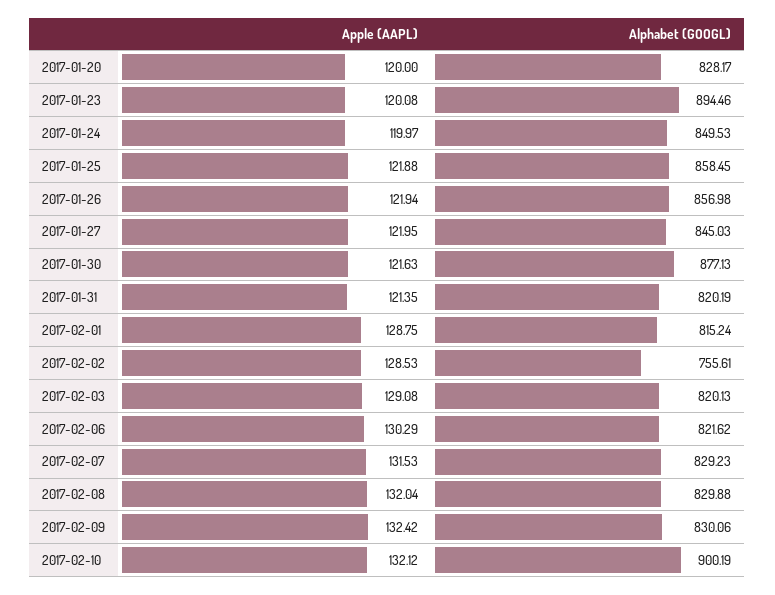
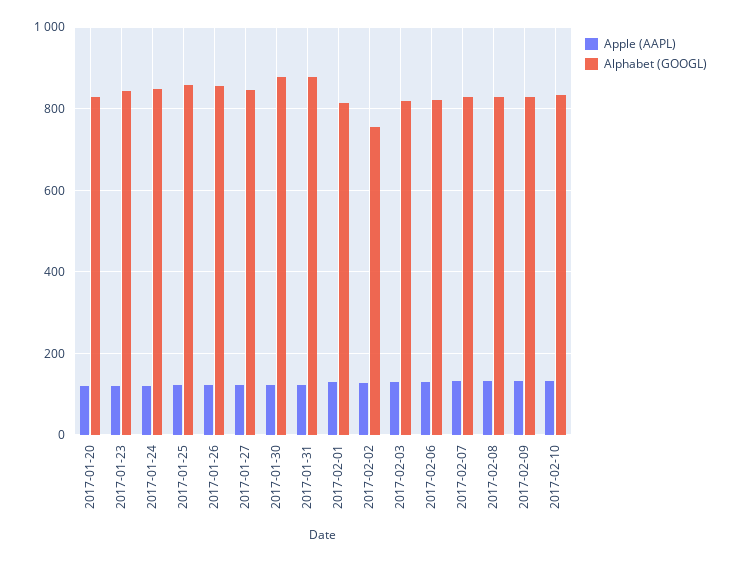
  {
    "Apple (AAPL)": {
      "2017-01-20": 120,
      "2017-01-23": 120.08,
      "2017-01-24": 119.97,
      "2017-01-25": 121.88,
      "2017-01-26": 121.94,
      "2017-01-27": 121.95,
      "2017-01-30": 121.63,
      "2017-01-31": 121.35,
      "2017-02-01": 128.75,
      "2017-02-02": 128.53,
      "2017-02-03": 129.08,
      "2017-02-06": 130.29,
      "2017-02-07": 131.53,
      "2017-02-08": 132.04,
      "2017-02-09": 132.42,
      "2017-02-10": 132.12
    },
    "Alphabet (GOOGL)": {
      "2017-01-20": 828.17,
-     "2017-01-23": 894.46,
+     "2017-01-23": 840,
      "2017-01-24": 849.53,
      "2017-01-25": 858.45,
      "2017-01-26": 856.98,
      "2017-01-27": 845.03,
      "2017-01-30": 877.13,
-     "2017-01-31": 820.19,
+     "2017-01-31": 880,
      "2017-02-01": 815.24,
      "2017-02-02": 755.61,
      "2017-02-03": 820.13,
      "2017-02-06": 821.62,
      "2017-02-07": 829.23,
      "2017-02-08": 829.88,
      "2017-02-09": 830.06,
-     "2017-02-10": 900.19
+     "2017-02-10": 840
    }
  }

